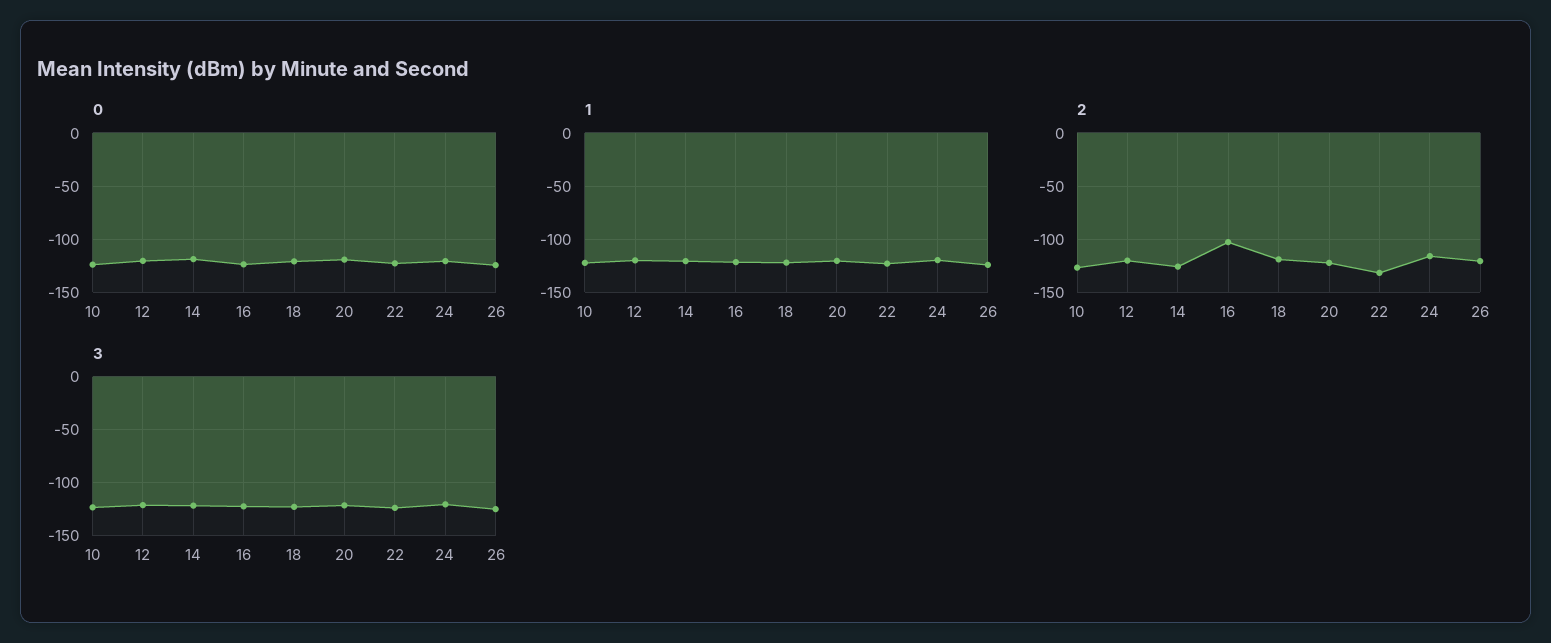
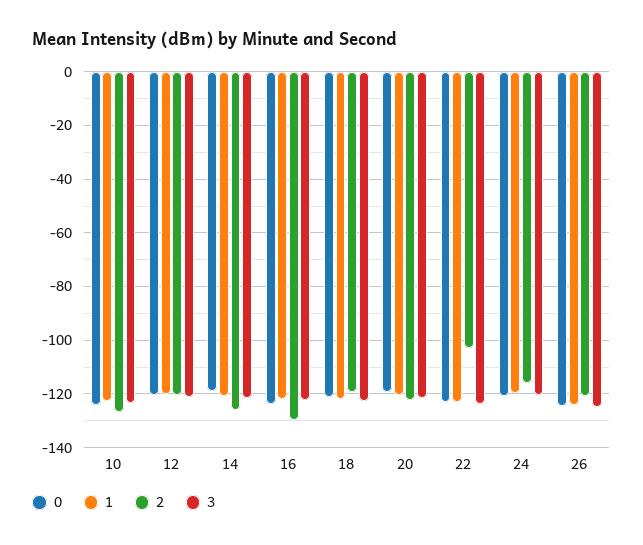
  {
    "0": {
      "10": -125,
      "12": -120,
      "14": -120,
      "16": -125,
      "18": -120,
      "20": -120,
      "22": -122.5,
      "24": -120,
      "26": -125
    },
    "1": {
      "10": -122.5,
      "12": -120,
      "14": -120,
      "16": -122.5,
      "18": -122.5,
      "20": -120,
      "22": -122.5,
      "24": -120,
      "26": -125
    },
    "2": {
      "10": -127.5,
      "12": -120,
      "14": -125,
-     "16": -100,
+     "16": -130,
      "18": -120,
      "20": -122.5,
-     "22": -130,
+     "22": -102.5,
      "24": -115,
      "26": -120
    },
    "3": {
      "10": -122.5,
      "12": -120,
      "14": -122.5,
      "16": -122.5,
      "18": -122.5,
      "20": -122.5,
      "22": -125,
      "24": -120,
      "26": -125
    }
  }

